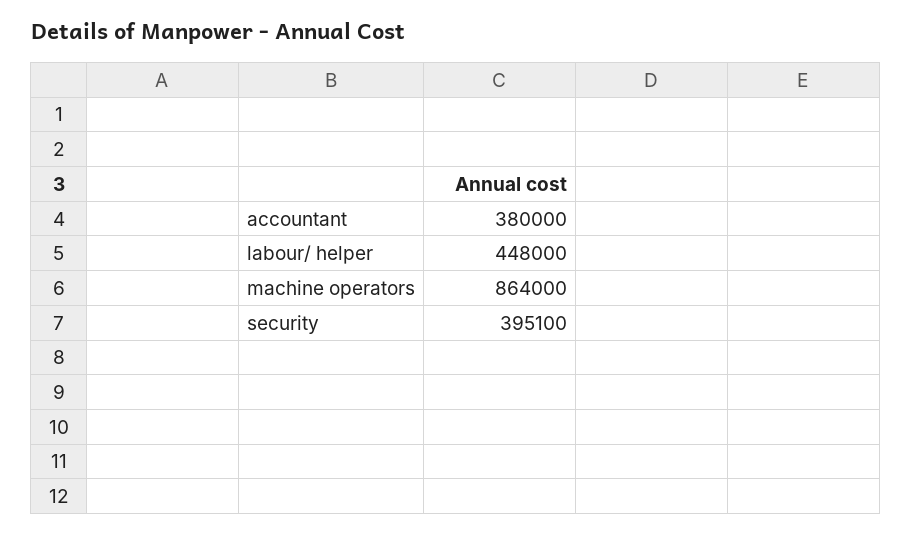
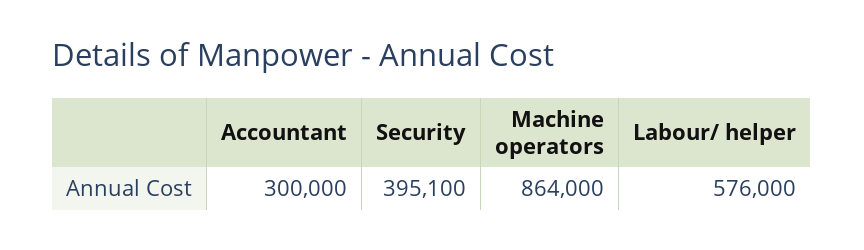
  {
-   "accountant": 380000,
+   "accountant": 300000,
-   "labour/ helper": 448000,
+   "labour/ helper": 576000,
    "machine operators": 864000,
    "security": 395100
  }

